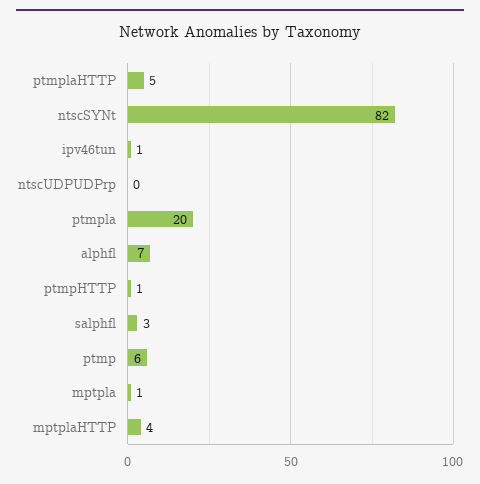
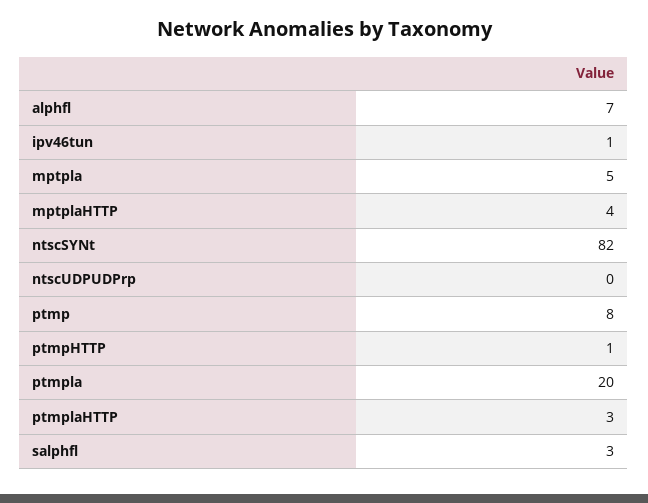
  {
-   "ptmplaHTTP": 5,
+   "ptmplaHTTP": 3,
    "ntscSYNt": 82,
    "ipv46tun": 1,
    "ntscUDPUDPrp": 0,
    "ptmpla": 20,
    "alphfl": 7,
    "ptmpHTTP": 1,
    "salphfl": 3,
-   "ptmp": 6,
+   "ptmp": 8,
-   "mptpla": 1,
+   "mptpla": 5,
    "mptplaHTTP": 4
  }

